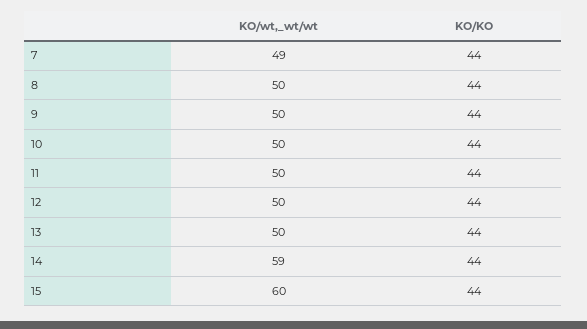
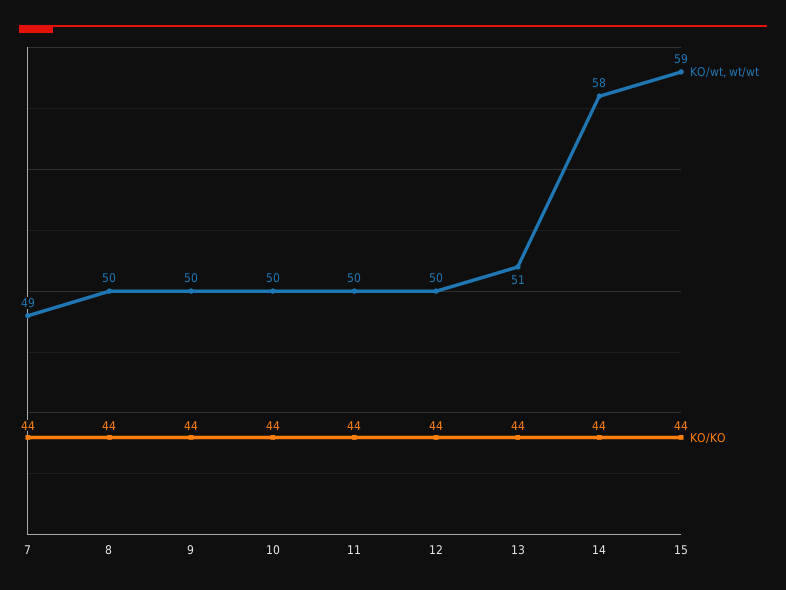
  {
    "KO/wt,_wt/wt": {
      "7": 49,
      "8": 50,
      "9": 50,
      "10": 50,
      "11": 50,
      "12": 50,
-     "13": 50,
+     "13": 51,
-     "14": 59,
+     "14": 58,
-     "15": 60
+     "15": 59
    },
    "KO/KO": {
      "7": 44,
      "8": 44,
      "9": 44,
      "10": 44,
      "11": 44,
      "12": 44,
      "13": 44,
      "14": 44,
      "15": 44
    }
  }

